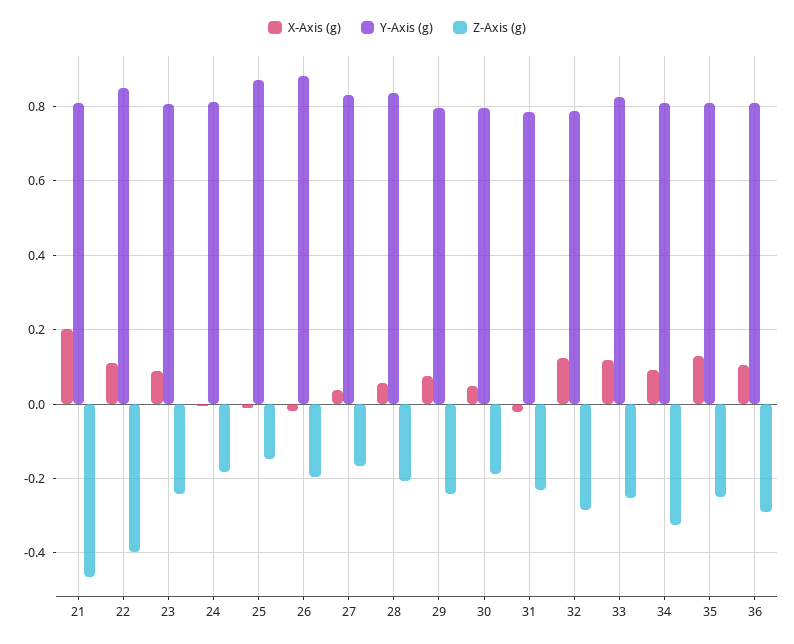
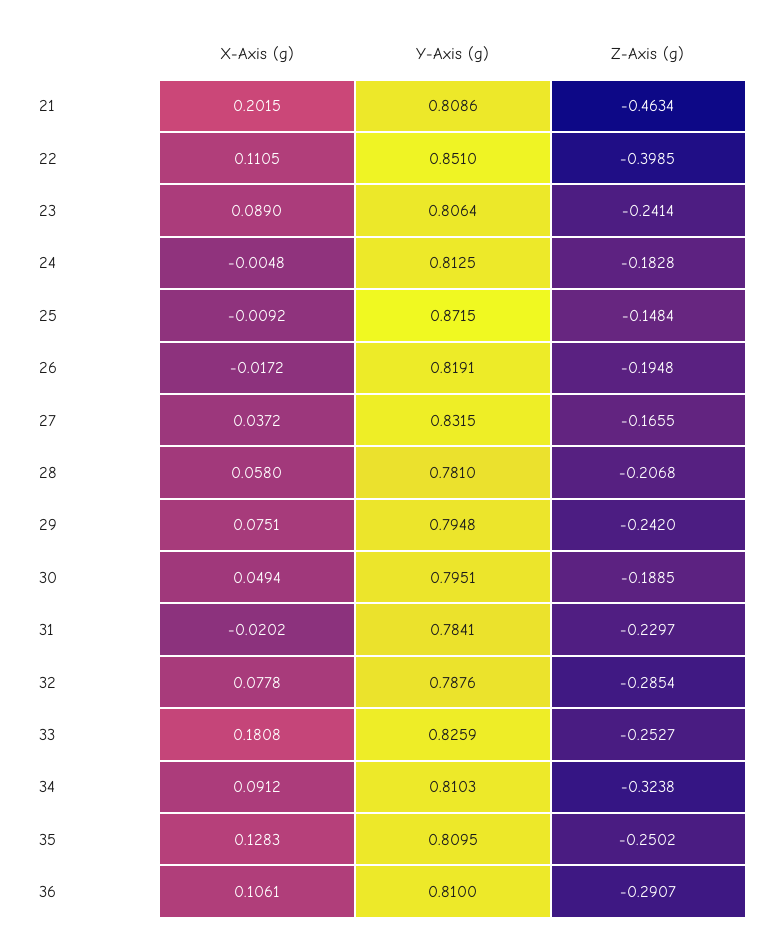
  {
    "X-Axis (g)": {
      "21": 0.2015,
      "22": 0.1105,
      "23": 0.089,
      "24": -0.0048,
      "25": -0.0092,
      "26": -0.0172,
      "27": 0.0372,
      "28": 0.058,
      "29": 0.0751,
      "30": 0.0494,
      "31": -0.0202,
-     "32": 0.12,
+     "32": 0.0778,
-     "33": 0.12,
+     "33": 0.1808,
      "34": 0.0912,
      "35": 0.1283,
      "36": 0.1061
    },
    "Y-Axis (g)": {
      "21": 0.8086,
      "22": 0.851,
      "23": 0.8064,
      "24": 0.8125,
      "25": 0.8715,
-     "26": 0.88,
+     "26": 0.8191,
      "27": 0.8315,
-     "28": 0.84,
+     "28": 0.781,
      "29": 0.7948,
      "30": 0.7951,
      "31": 0.7841,
      "32": 0.7876,
      "33": 0.8259,
      "34": 0.8103,
      "35": 0.8095,
      "36": 0.81
    },
    "Z-Axis (g)": {
      "21": -0.4634,
      "22": -0.3985,
      "23": -0.2414,
      "24": -0.1828,
      "25": -0.1484,
      "26": -0.1948,
      "27": -0.1655,
      "28": -0.2068,
      "29": -0.242,
      "30": -0.1885,
      "31": -0.2297,
      "32": -0.2854,
      "33": -0.2527,
      "34": -0.3238,
      "35": -0.2502,
      "36": -0.2907
    }
  }

